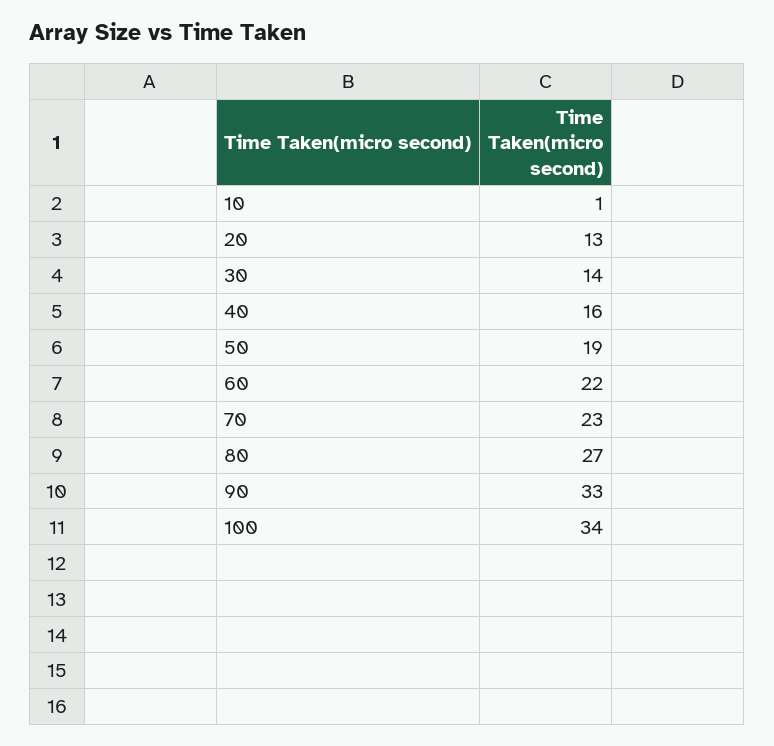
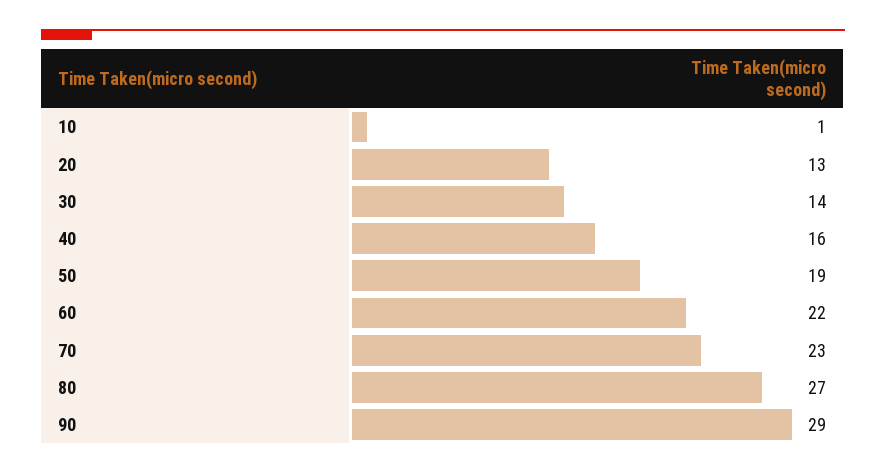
  {
    "10": 1,
    "20": 13,
    "30": 14,
    "40": 16,
    "50": 19,
    "60": 22,
    "70": 23,
    "80": 27,
-   "90": 33,
+   "90": 29
-   "100": 34
  }

